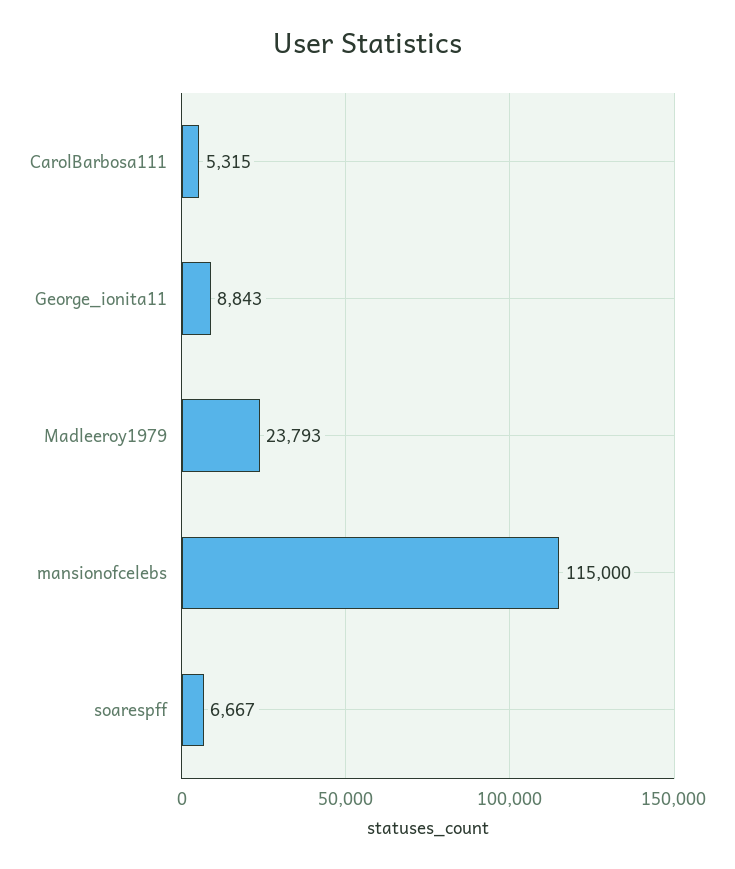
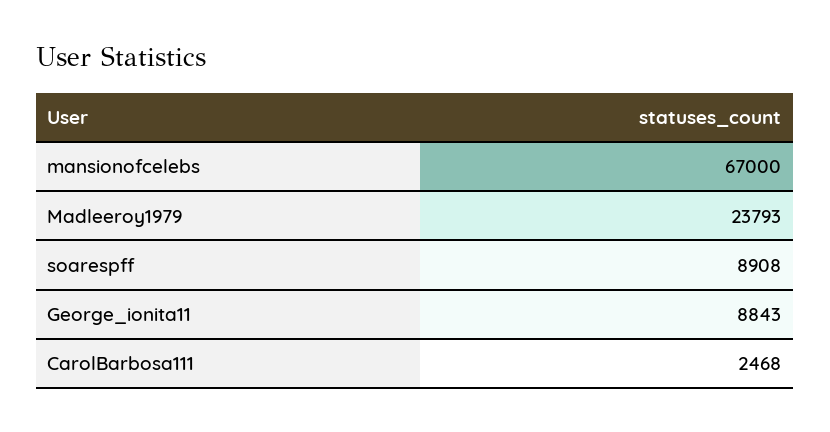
  {
-   "CarolBarbosa111": 5315,
+   "CarolBarbosa111": 2468,
    "George_ionita11": 8843,
    "Madleeroy1979": 23793,
-   "mansionofcelebs": 115000,
+   "mansionofcelebs": 67000,
-   "soarespff": 6667
+   "soarespff": 8908
  }

